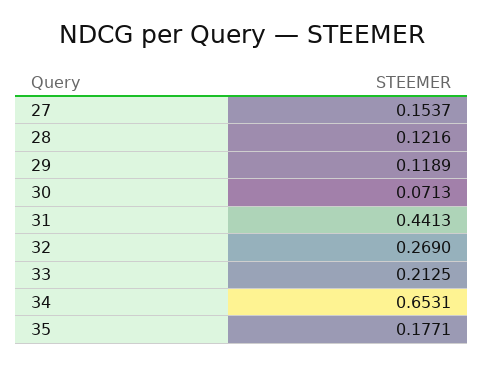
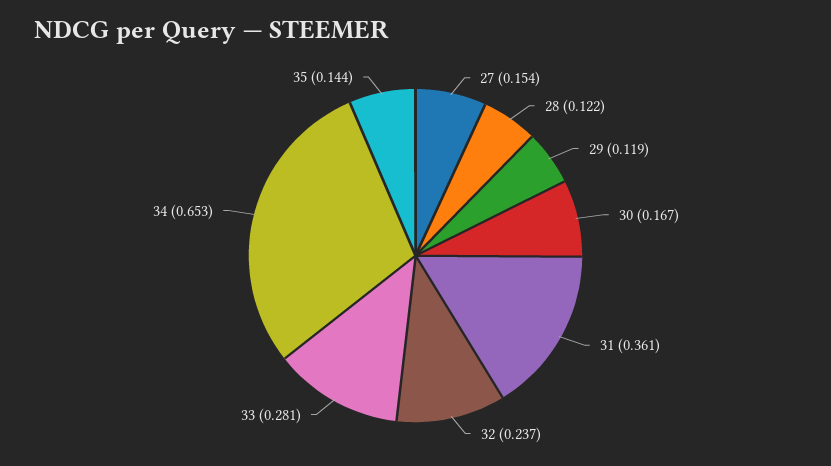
  {
    "27": 0.1537,
    "28": 0.1216,
    "29": 0.1189,
-   "30": 0.0713,
+   "30": 0.167,
-   "31": 0.4413,
+   "31": 0.361,
-   "32": 0.269,
+   "32": 0.237,
-   "33": 0.2125,
+   "33": 0.281,
    "34": 0.6531,
-   "35": 0.1771
+   "35": 0.144
  }

